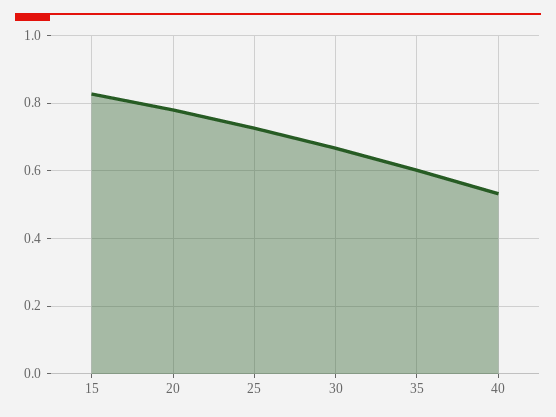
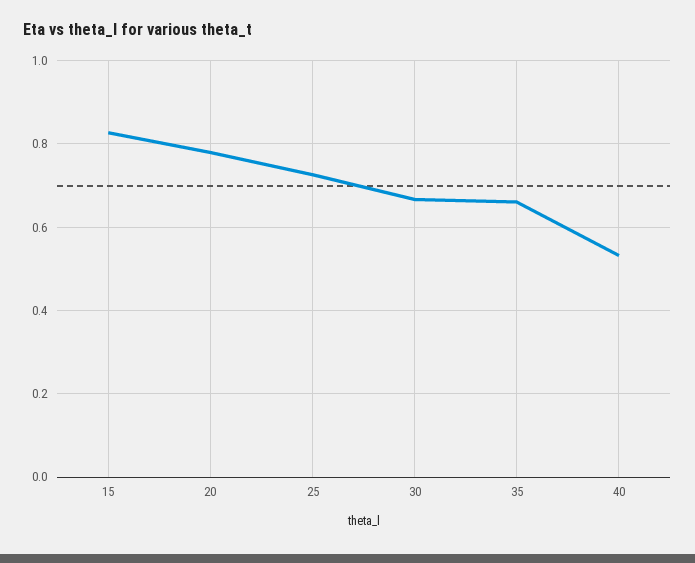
  {
    "15": 0.82,
    "20": 0.78,
    "25": 0.72,
    "30": 0.66,
-   "35": 0.6,
+   "35": 0.66,
    "40": 0.54
  }

